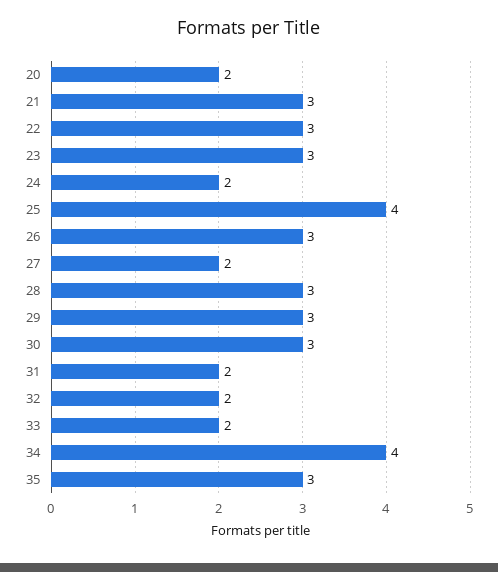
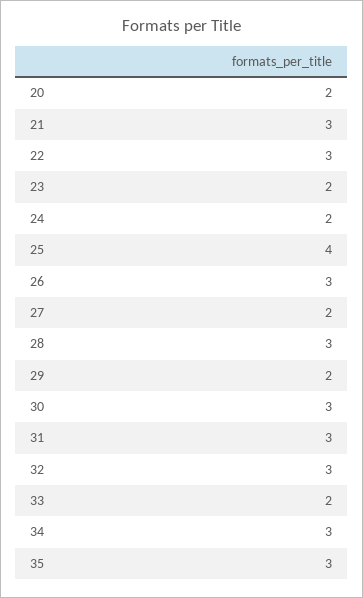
  {
    "20": 2,
    "21": 3,
    "22": 3,
-   "23": 3,
+   "23": 2,
    "24": 2,
    "25": 4,
    "26": 3,
    "27": 2,
    "28": 3,
-   "29": 3,
+   "29": 2,
    "30": 3,
-   "31": 2,
+   "31": 3,
-   "32": 2,
+   "32": 3,
    "33": 2,
-   "34": 4,
+   "34": 3,
    "35": 3
  }

